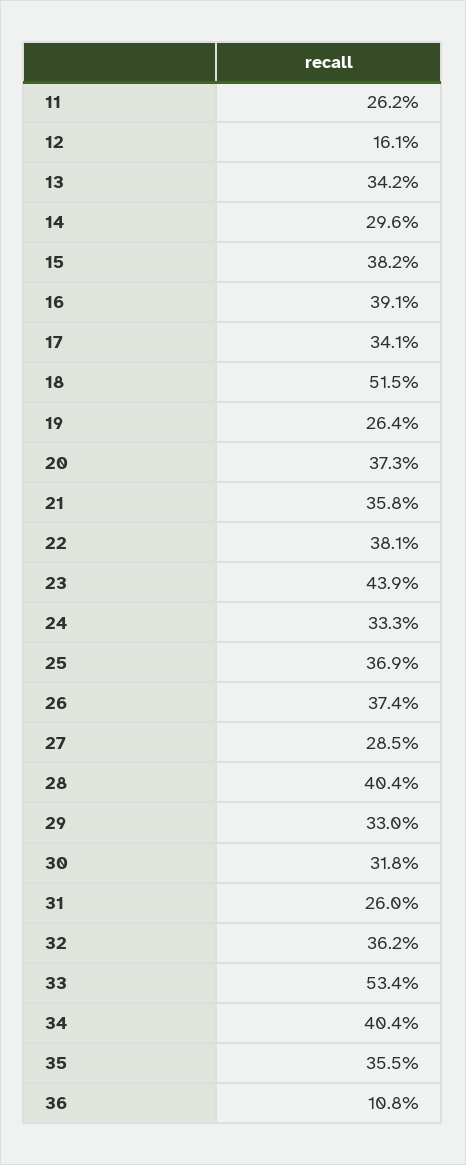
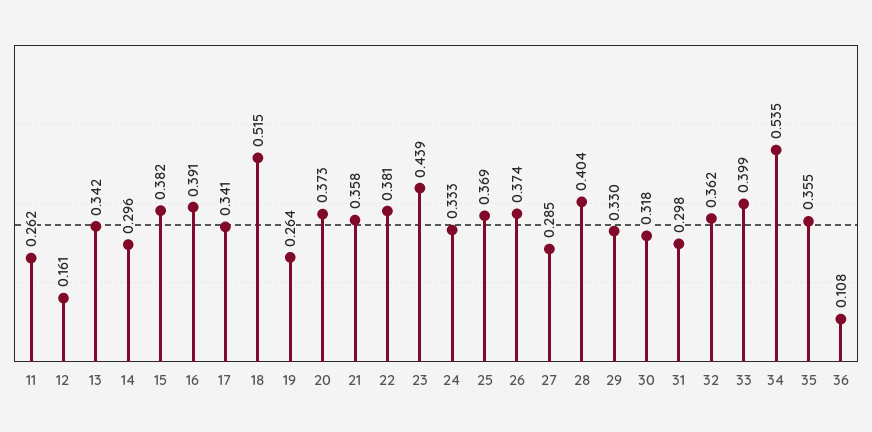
  {
    "11": 0.262,
    "12": 0.161,
    "13": 0.342,
    "14": 0.296,
    "15": 0.382,
    "16": 0.391,
    "17": 0.341,
    "18": 0.515,
    "19": 0.264,
    "20": 0.373,
    "21": 0.358,
    "22": 0.381,
    "23": 0.439,
    "24": 0.333,
    "25": 0.369,
    "26": 0.374,
    "27": 0.285,
    "28": 0.404,
    "29": 0.33,
    "30": 0.318,
-   "31": 0.26,
+   "31": 0.298,
    "32": 0.362,
-   "33": 0.534,
+   "33": 0.399,
-   "34": 0.404,
+   "34": 0.535,
    "35": 0.355,
    "36": 0.108
  }

